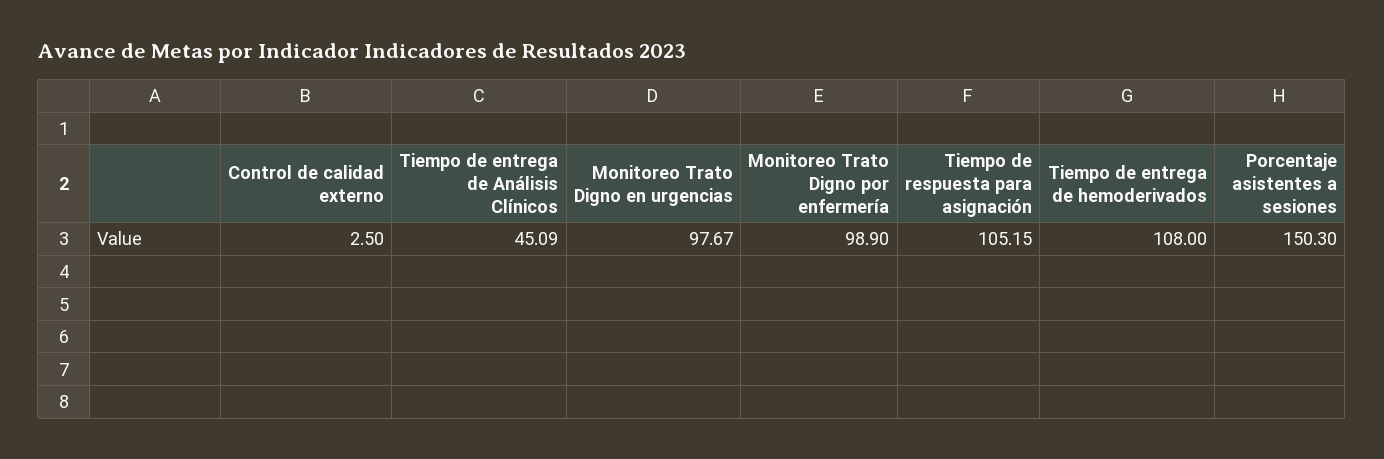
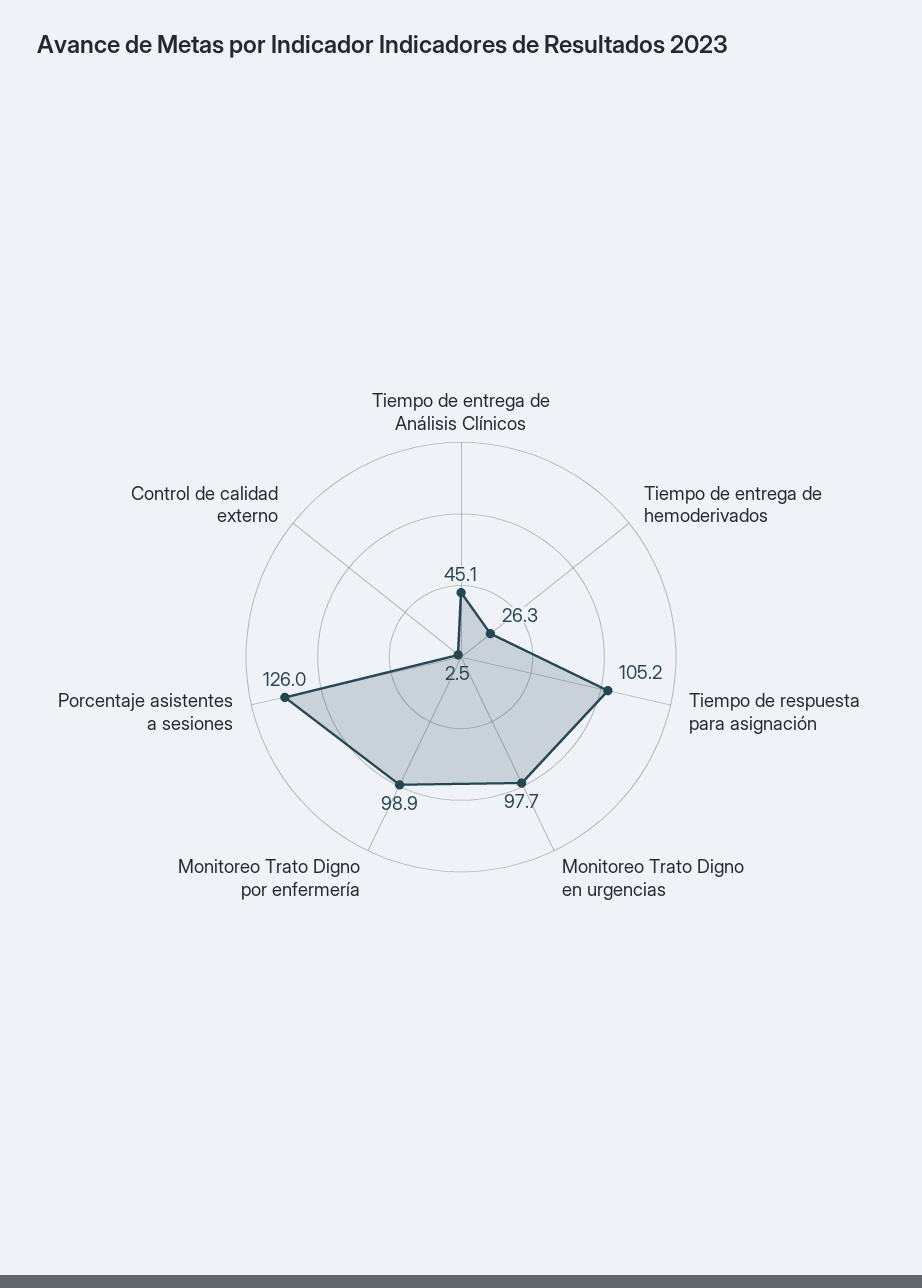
  {
    "Control de calidad externo": 2.5,
    "Tiempo de entrega de Análisis Clínicos": 45.09,
    "Monitoreo Trato Digno en urgencias": 97.67,
    "Monitoreo Trato Digno por enfermería": 98.9,
    "Tiempo de respuesta para asignación": 105.15,
-   "Tiempo de entrega de hemoderivados": 108,
+   "Tiempo de entrega de hemoderivados": 26.3,
-   "Porcentaje asistentes a sesiones": 150.3
+   "Porcentaje asistentes a sesiones": 126
  }

